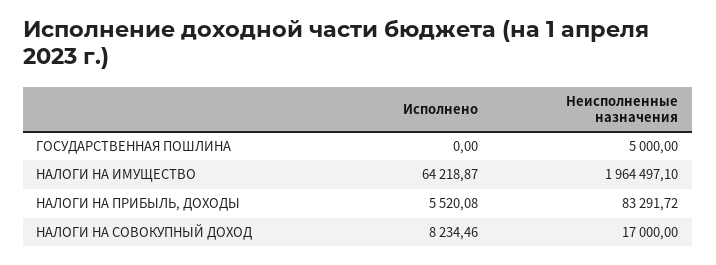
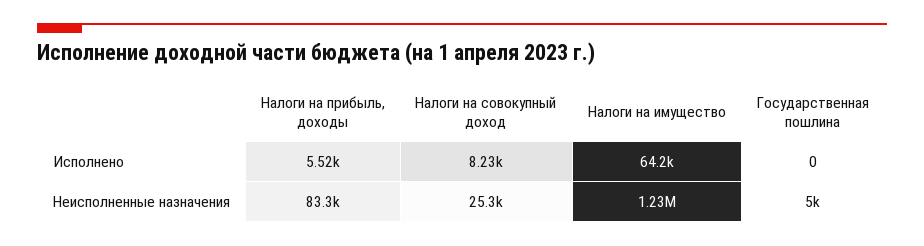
  {
    "Исполнено": {
      "ГОСУДАРСТВЕННАЯ ПОШЛИНА": 0,
      "НАЛОГИ НА ИМУЩЕСТВО": 64218.87,
      "НАЛОГИ НА ПРИБЫЛЬ, ДОХОДЫ": 5520.08,
      "НАЛОГИ НА СОВОКУПНЫЙ ДОХОД": 8234.46
    },
    "Неисполненные назначения": {
      "ГОСУДАРСТВЕННАЯ ПОШЛИНА": 5000,
-     "НАЛОГИ НА ИМУЩЕСТВО": 1964497.1,
+     "НАЛОГИ НА ИМУЩЕСТВО": 1230000,
      "НАЛОГИ НА ПРИБЫЛЬ, ДОХОДЫ": 83291.72,
-     "НАЛОГИ НА СОВОКУПНЫЙ ДОХОД": 17000
+     "НАЛОГИ НА СОВОКУПНЫЙ ДОХОД": 25300
    }
  }

